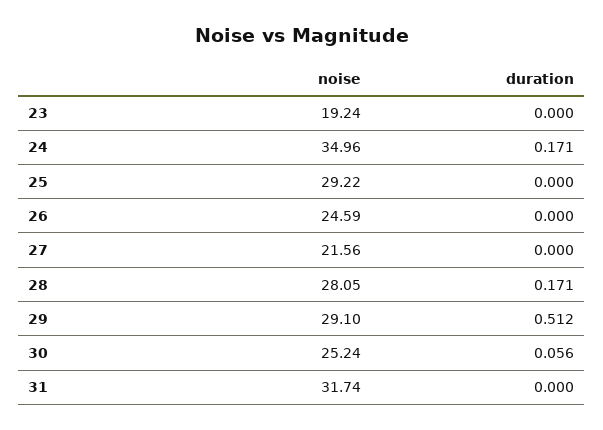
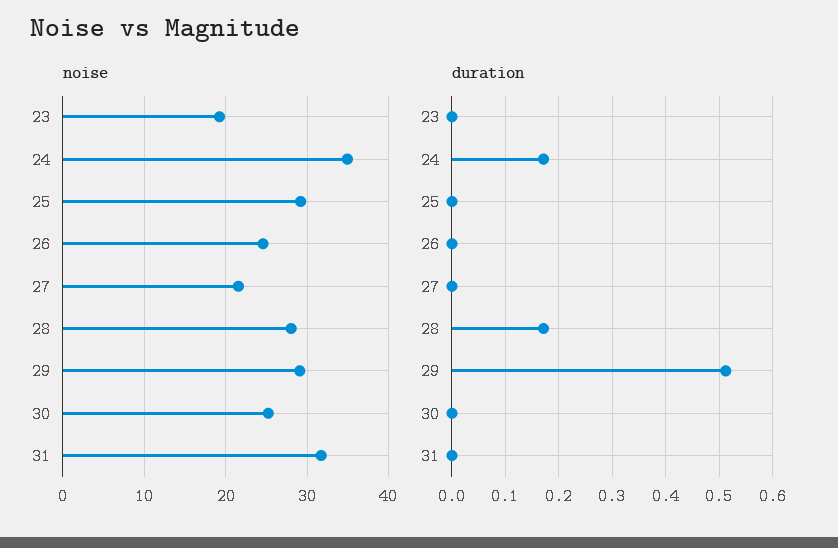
  {
    "noise": {
      "23": 19.24,
      "24": 34.96,
      "25": 29.22,
      "26": 24.59,
      "27": 21.56,
      "28": 28.05,
      "29": 29.1,
      "30": 25.24,
      "31": 31.74
    },
    "duration": {
      "23": 0,
      "24": 0.171,
      "25": 0,
      "26": 0,
      "27": 0,
      "28": 0.171,
      "29": 0.512,
-     "30": 0.056,
+     "30": 0,
      "31": 0
    }
  }

